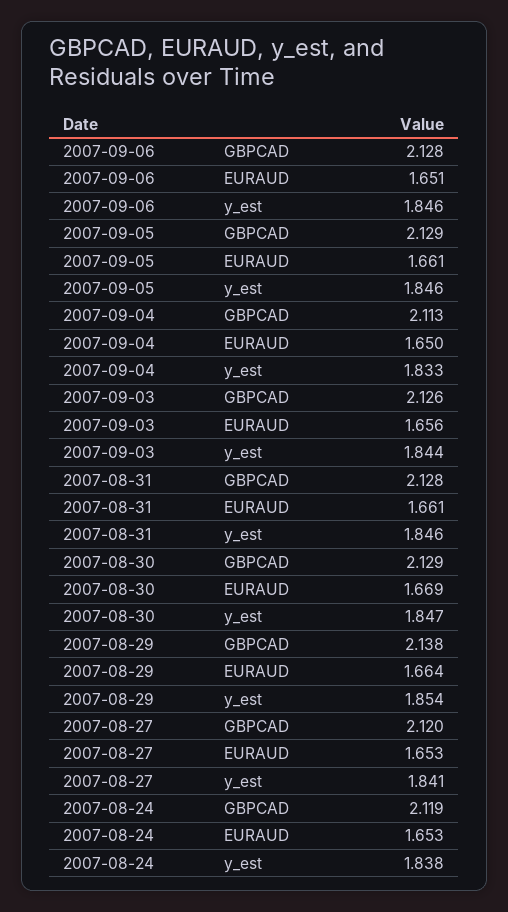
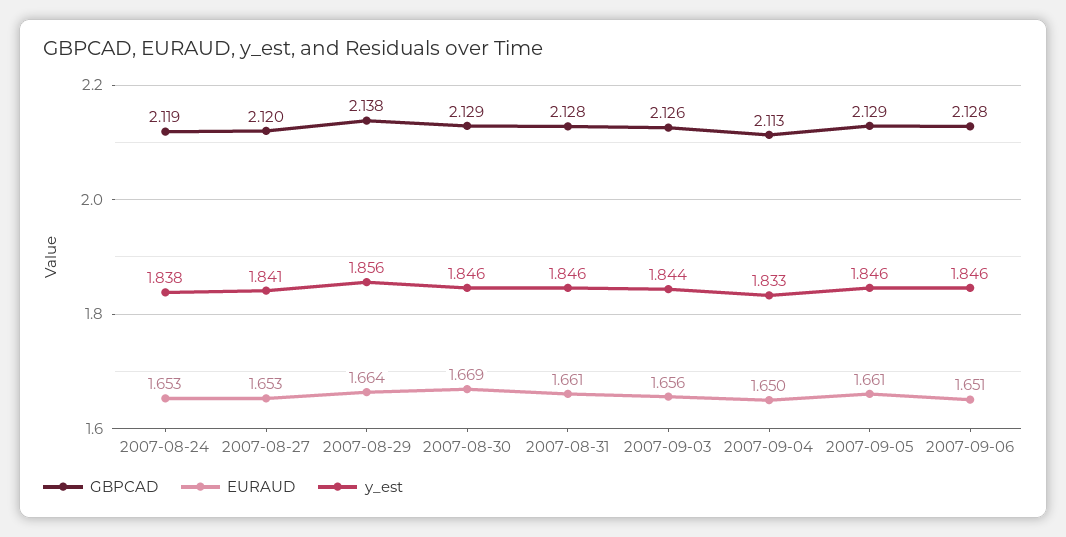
  {
    "GBPCAD": {
      "2007-09-06": 2.128,
      "2007-09-05": 2.129,
      "2007-09-04": 2.113,
      "2007-09-03": 2.126,
      "2007-08-31": 2.128,
      "2007-08-30": 2.129,
      "2007-08-29": 2.138,
      "2007-08-27": 2.12,
      "2007-08-24": 2.119
    },
    "EURAUD": {
      "2007-09-06": 1.651,
      "2007-09-05": 1.661,
      "2007-09-04": 1.65,
      "2007-09-03": 1.656,
      "2007-08-31": 1.661,
      "2007-08-30": 1.669,
      "2007-08-29": 1.664,
      "2007-08-27": 1.653,
      "2007-08-24": 1.653
    },
    "y_est": {
      "2007-09-06": 1.846,
      "2007-09-05": 1.846,
      "2007-09-04": 1.833,
      "2007-09-03": 1.844,
      "2007-08-31": 1.846,
-     "2007-08-30": 1.847,
+     "2007-08-30": 1.846,
-     "2007-08-29": 1.854,
+     "2007-08-29": 1.856,
      "2007-08-27": 1.841,
      "2007-08-24": 1.838
    }
  }

